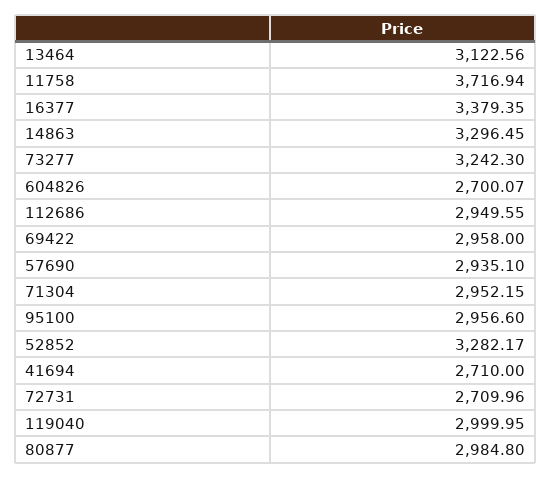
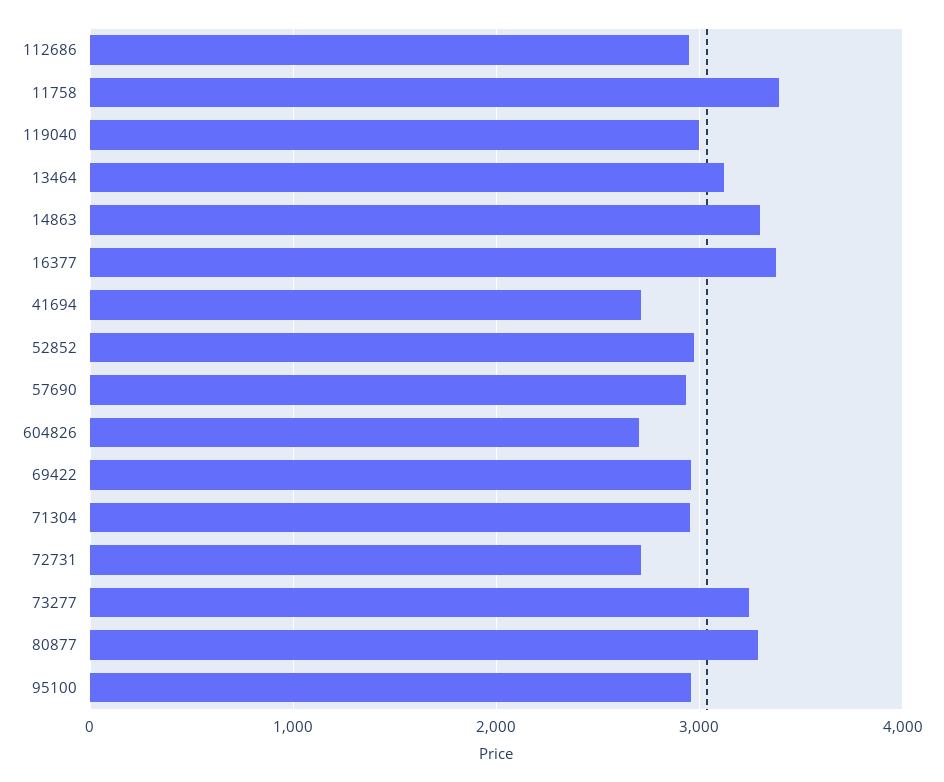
  {
    "13464": 3122.56,
-   "11758": 3716.94,
+   "11758": 3400,
    "16377": 3379.35,
    "14863": 3296.45,
    "73277": 3242.3,
    "604826": 2700.07,
    "112686": 2949.55,
    "69422": 2958,
    "57690": 2935.1,
    "71304": 2952.15,
    "95100": 2956.6,
-   "52852": 3282.17,
+   "52852": 3000,
    "41694": 2710,
    "72731": 2709.96,
    "119040": 2999.95,
-   "80877": 2984.8
+   "80877": 3300
  }

